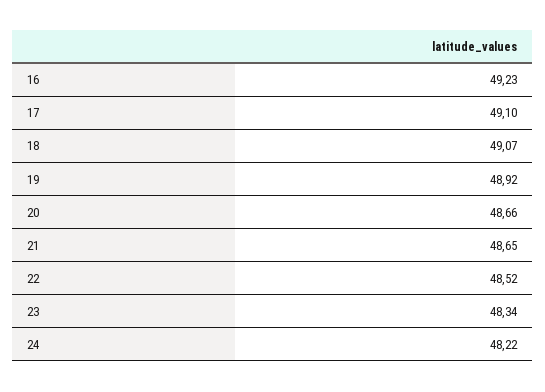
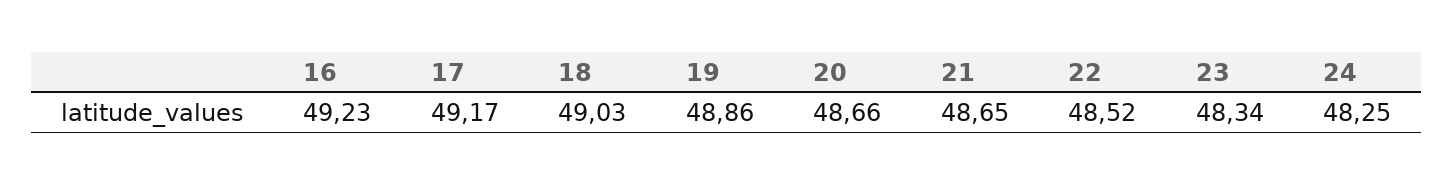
  {
    "16": 49.23,
-   "17": 49.1,
+   "17": 49.17,
-   "18": 49.07,
+   "18": 49.03,
-   "19": 48.92,
+   "19": 48.86,
    "20": 48.66,
    "21": 48.65,
    "22": 48.52,
    "23": 48.34,
-   "24": 48.22
+   "24": 48.25
  }

